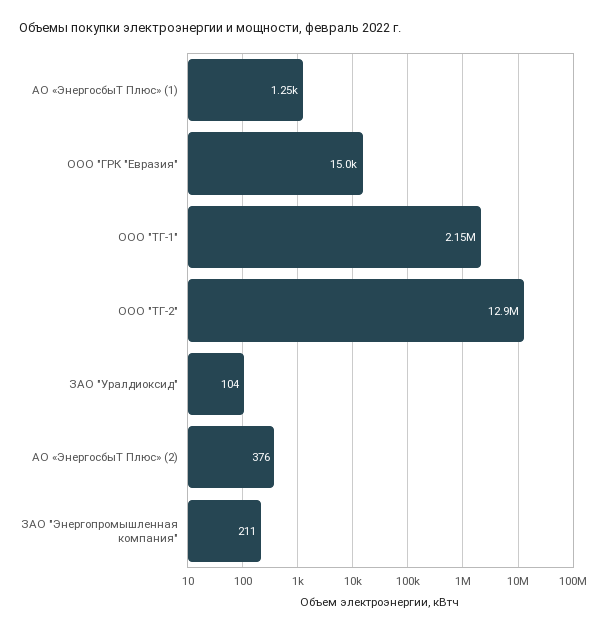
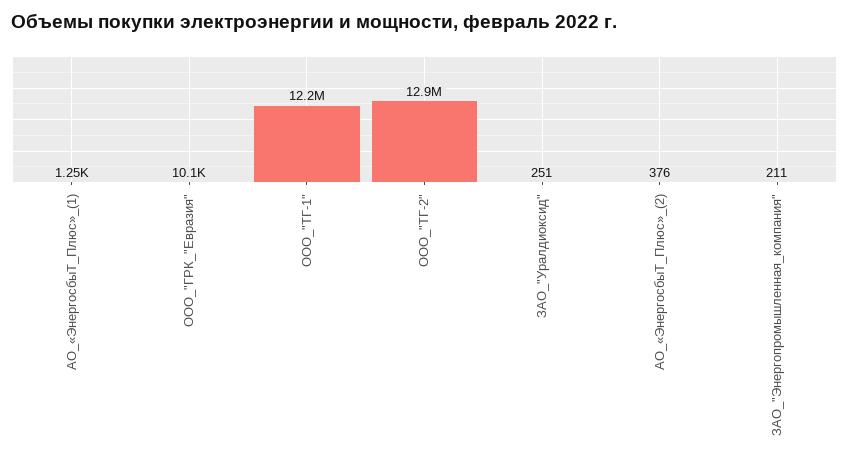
  {
    "АО «ЭнергосбыТ Плюс» (1)": 1250,
-   "ООО \"ГРК \"Евразия\"": 15000,
+   "ООО \"ГРК \"Евразия\"": 10100,
-   "ООО \"ТГ-1\"": 2150000,
+   "ООО \"ТГ-1\"": 12200000,
    "ООО \"ТГ-2\"": 12900000,
-   "ЗАО \"Уралдиоксид\"": 104,
+   "ЗАО \"Уралдиоксид\"": 251,
    "АО «ЭнергосбыТ Плюс» (2)": 376,
    "ЗАО \"Энергопромышленная компания\"": 211
  }

